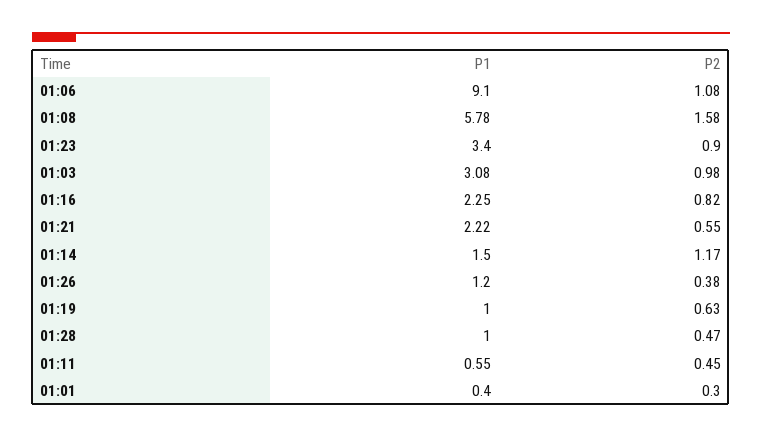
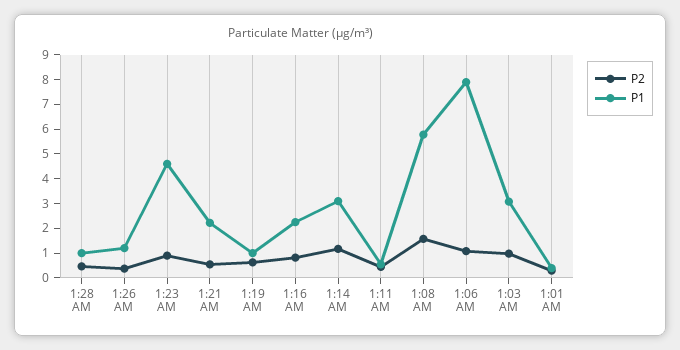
  {
    "P1": {
-     "01:06": 9.1,
+     "01:06": 8,
      "01:08": 5.78,
-     "01:23": 3.4,
+     "01:23": 4.5,
      "01:03": 3.08,
      "01:16": 2.25,
      "01:21": 2.22,
-     "01:14": 1.5,
+     "01:14": 3,
      "01:26": 1.2,
      "01:19": 1,
      "01:28": 1,
      "01:11": 0.55,
      "01:01": 0.4
    },
    "P2": {
      "01:06": 1.08,
      "01:08": 1.58,
      "01:23": 0.9,
      "01:03": 0.98,
      "01:16": 0.82,
      "01:21": 0.55,
      "01:14": 1.17,
      "01:26": 0.38,
      "01:19": 0.63,
      "01:28": 0.47,
      "01:11": 0.45,
      "01:01": 0.3
    }
  }

